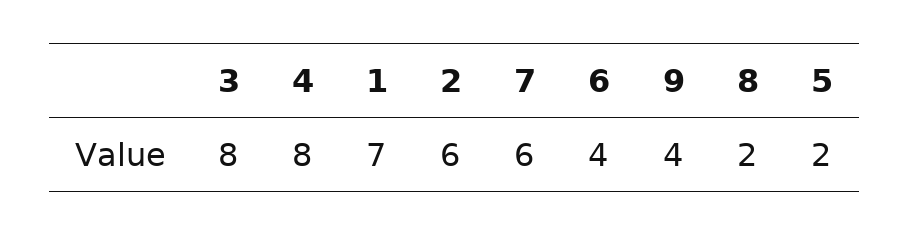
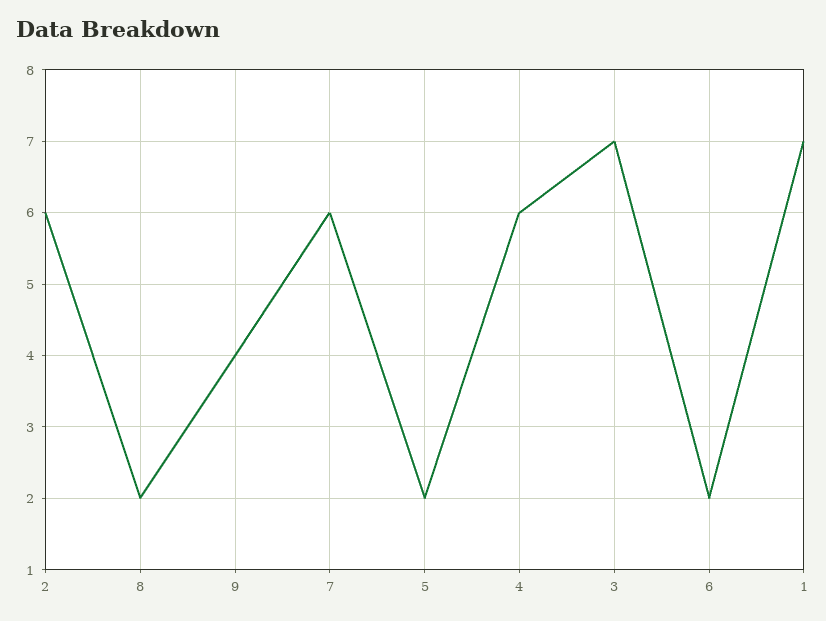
  {
-   "3": 8,
+   "3": 7,
-   "4": 8,
+   "4": 6,
    "1": 7,
    "2": 6,
    "7": 6,
-   "6": 4,
+   "6": 2,
    "9": 4,
    "8": 2,
    "5": 2
  }

